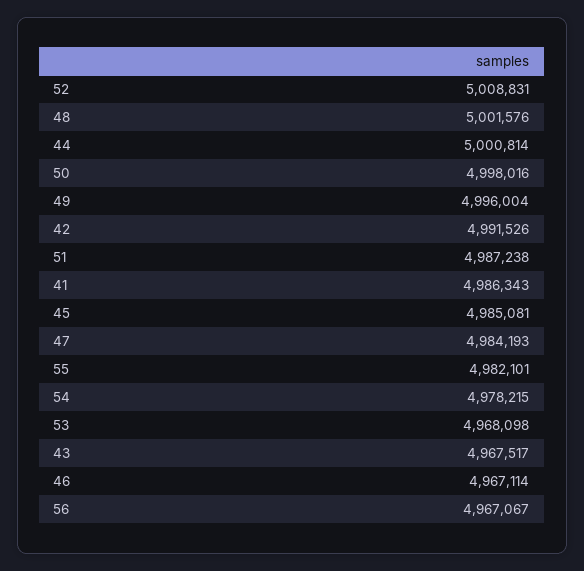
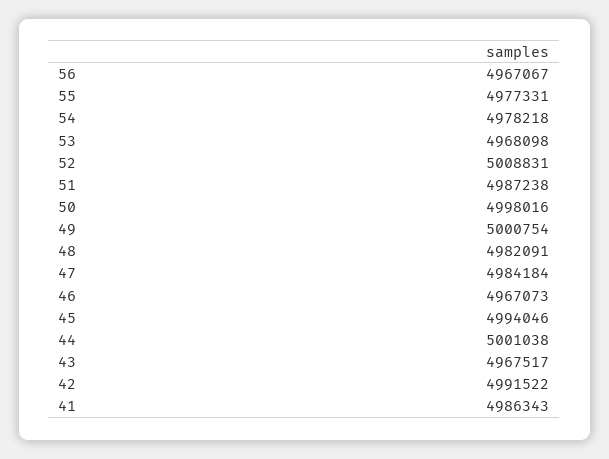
  {
    "52": 5008831,
-   "48": 5001576,
+   "48": 4982091,
-   "44": 5000814,
+   "44": 5001038,
    "50": 4998016,
-   "49": 4996004,
+   "49": 5000754,
-   "42": 4991526,
+   "42": 4991522,
    "51": 4987238,
    "41": 4986343,
-   "45": 4985081,
+   "45": 4994046,
-   "47": 4984193,
+   "47": 4984184,
-   "55": 4982101,
+   "55": 4977331,
-   "54": 4978215,
+   "54": 4978218,
    "53": 4968098,
    "43": 4967517,
-   "46": 4967114,
+   "46": 4967073,
    "56": 4967067
  }

